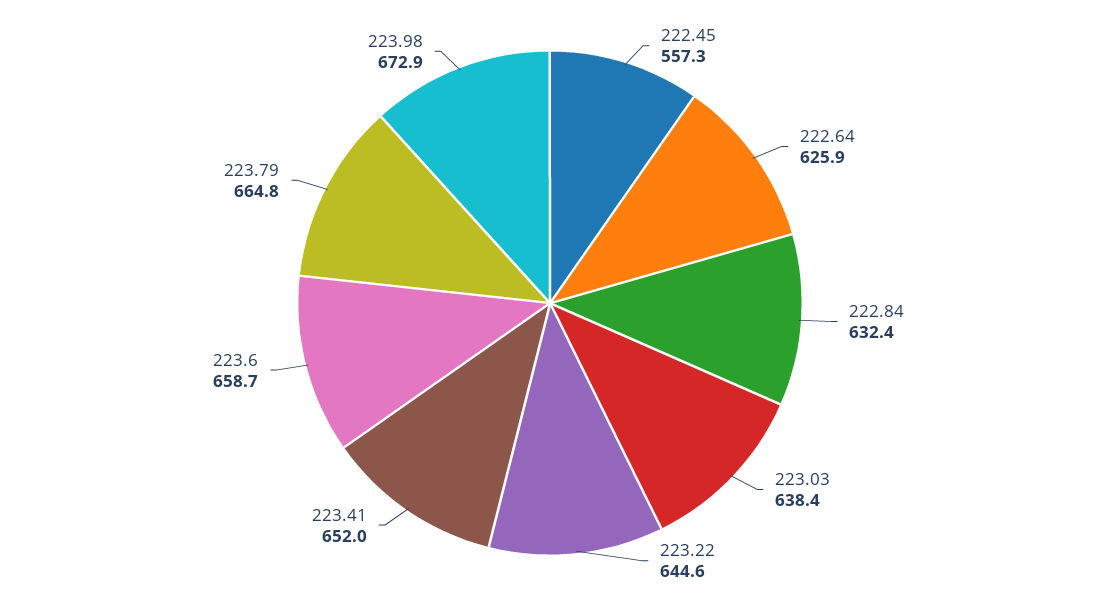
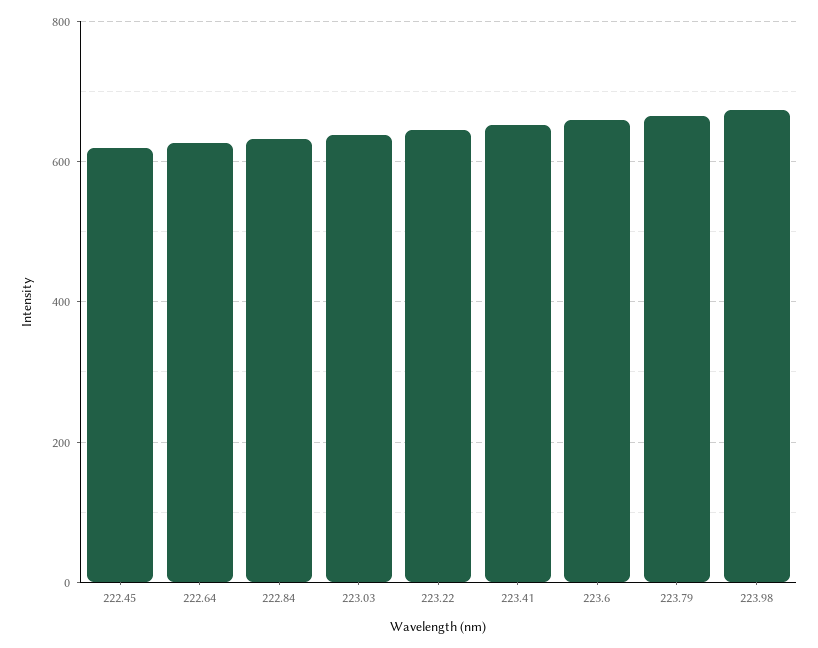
  {
-   "222.45": 557.3,
+   "222.45": 620,
    "222.64": 625.9,
    "222.84": 632.4,
    "223.03": 638.4,
    "223.22": 644.6,
    "223.41": 652,
    "223.6": 658.7,
    "223.79": 664.8,
    "223.98": 672.9
  }

